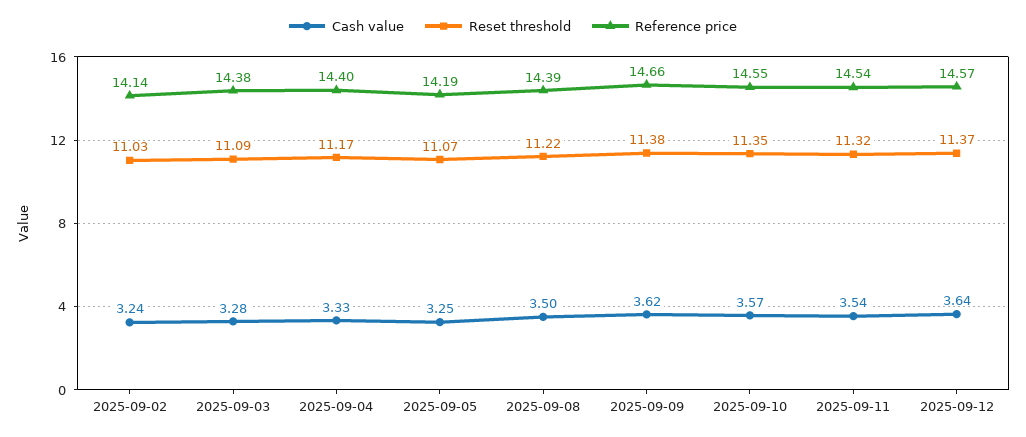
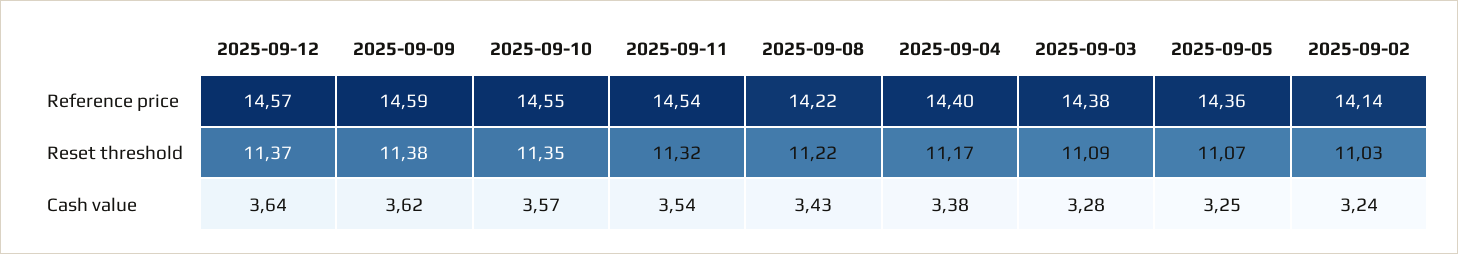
  {
    "Cash value": {
      "2025-09-02": 3.24,
      "2025-09-03": 3.28,
-     "2025-09-04": 3.33,
+     "2025-09-04": 3.38,
      "2025-09-05": 3.25,
-     "2025-09-08": 3.5,
+     "2025-09-08": 3.43,
      "2025-09-09": 3.62,
      "2025-09-10": 3.57,
      "2025-09-11": 3.54,
      "2025-09-12": 3.64
    },
    "Reset threshold": {
      "2025-09-02": 11.03,
      "2025-09-03": 11.09,
      "2025-09-04": 11.17,
      "2025-09-05": 11.07,
      "2025-09-08": 11.22,
      "2025-09-09": 11.38,
      "2025-09-10": 11.35,
      "2025-09-11": 11.32,
      "2025-09-12": 11.37
    },
    "Reference price": {
      "2025-09-02": 14.14,
      "2025-09-03": 14.38,
      "2025-09-04": 14.4,
-     "2025-09-05": 14.19,
+     "2025-09-05": 14.36,
-     "2025-09-08": 14.39,
+     "2025-09-08": 14.22,
-     "2025-09-09": 14.66,
+     "2025-09-09": 14.59,
      "2025-09-10": 14.55,
      "2025-09-11": 14.54,
      "2025-09-12": 14.57
    }
  }

